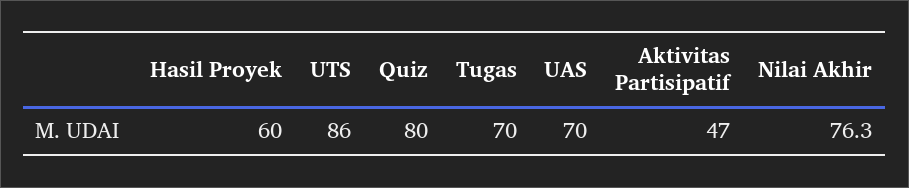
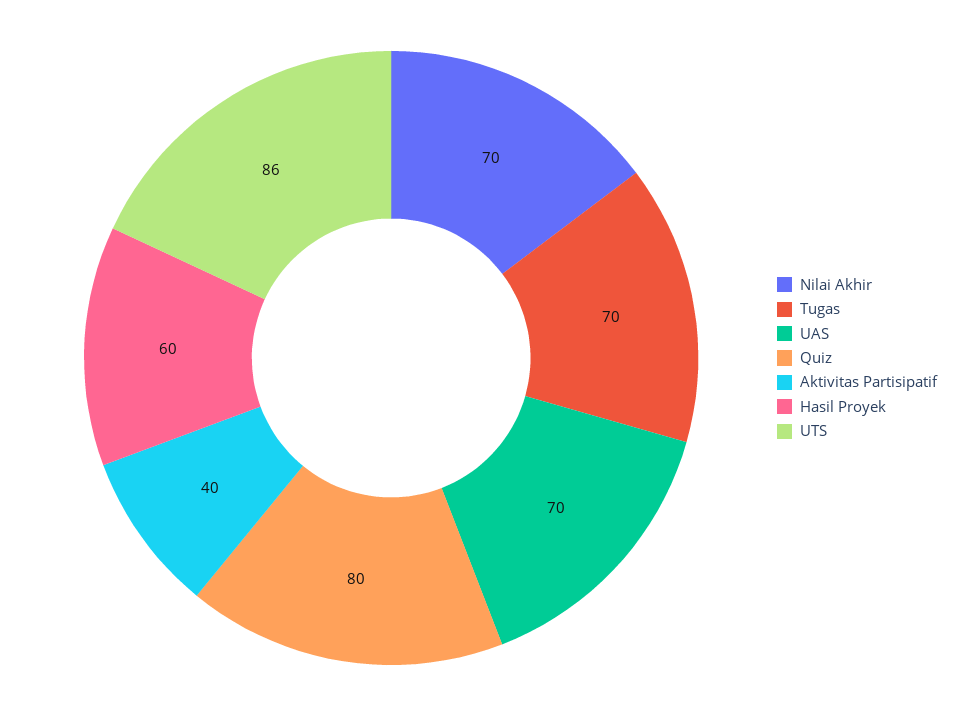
  {
    "Hasil Proyek": 60,
    "UTS": 86,
    "Quiz": 80,
    "Tugas": 70,
    "UAS": 70,
-   "Aktivitas Partisipatif": 47,
+   "Aktivitas Partisipatif": 40,
-   "Nilai Akhir": 76.3
+   "Nilai Akhir": 70
  }

